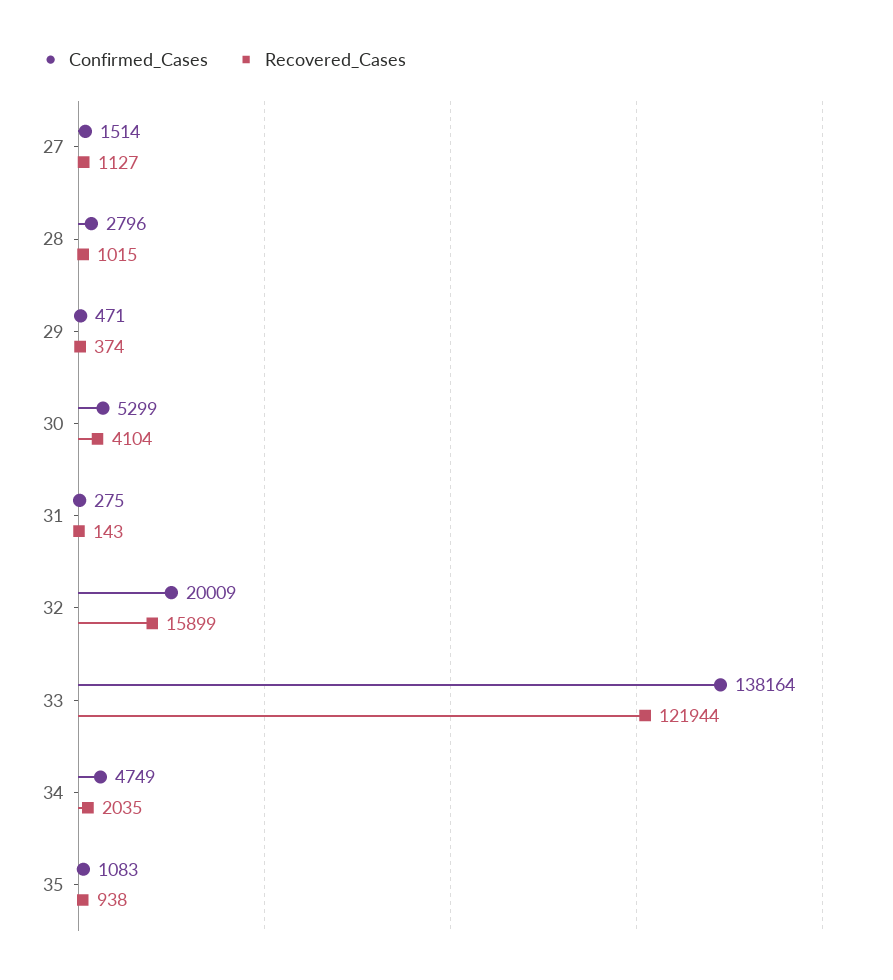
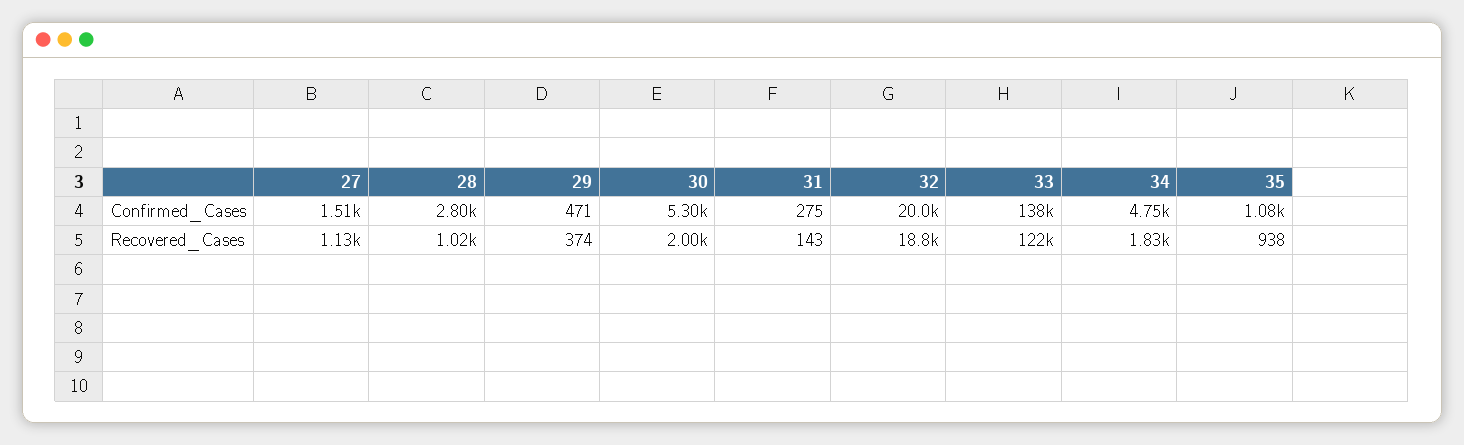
  {
    "Confirmed_Cases": {
      "27": 1514,
      "28": 2796,
      "29": 471,
      "30": 5299,
      "31": 275,
      "32": 20009,
      "33": 138164,
      "34": 4749,
      "35": 1083
    },
    "Recovered_Cases": {
      "27": 1127,
      "28": 1015,
      "29": 374,
-     "30": 4104,
+     "30": 2000,
      "31": 143,
-     "32": 15899,
+     "32": 18800,
      "33": 121944,
-     "34": 2035,
+     "34": 1830,
      "35": 938
    }
  }

